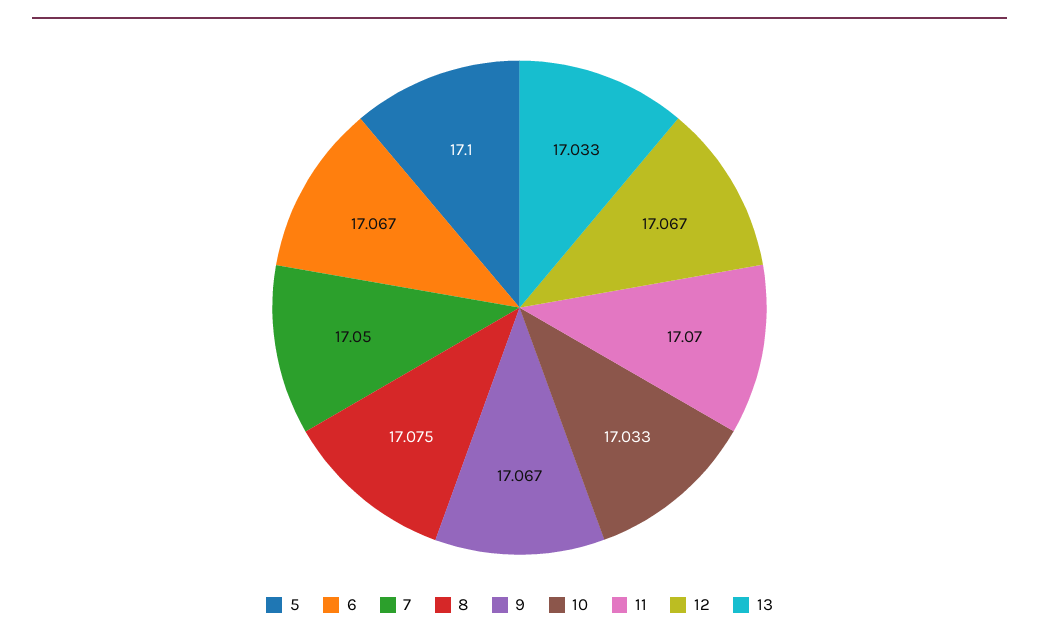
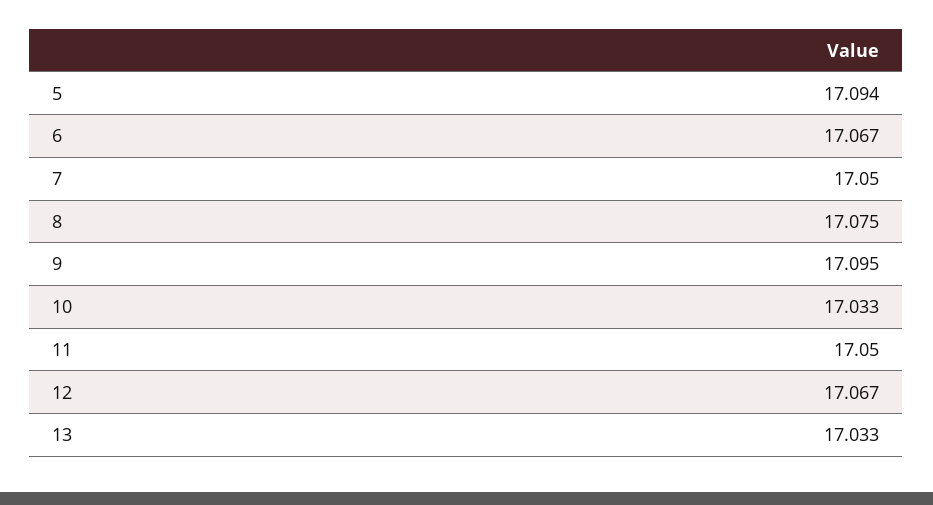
  {
-   "5": 17.1,
+   "5": 17.094,
    "6": 17.067,
    "7": 17.05,
    "8": 17.075,
-   "9": 17.067,
+   "9": 17.095,
    "10": 17.033,
-   "11": 17.07,
+   "11": 17.05,
    "12": 17.067,
    "13": 17.033
  }

